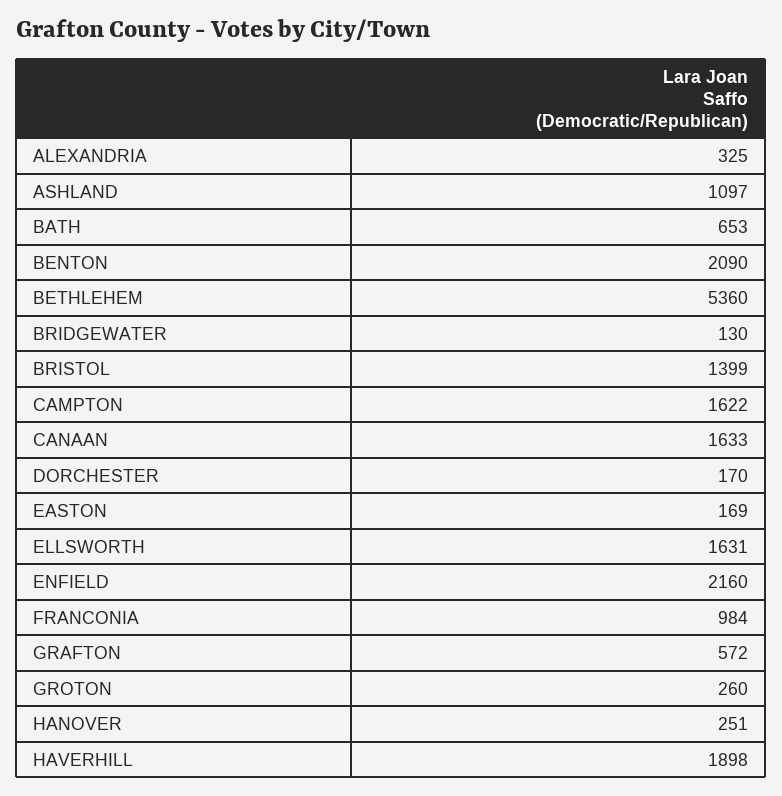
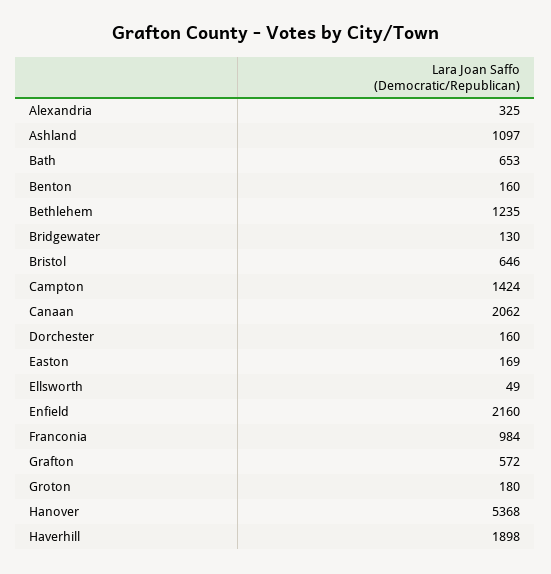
  {
    "ALEXANDRIA": 325,
    "ASHLAND": 1097,
    "BATH": 653,
-   "BENTON": 2090,
+   "BENTON": 160,
-   "BETHLEHEM": 5360,
+   "BETHLEHEM": 1235,
    "BRIDGEWATER": 130,
-   "BRISTOL": 1399,
+   "BRISTOL": 646,
-   "CAMPTON": 1622,
+   "CAMPTON": 1424,
-   "CANAAN": 1633,
+   "CANAAN": 2062,
-   "DORCHESTER": 170,
+   "DORCHESTER": 160,
    "EASTON": 169,
-   "ELLSWORTH": 1631,
+   "ELLSWORTH": 49,
    "ENFIELD": 2160,
    "FRANCONIA": 984,
    "GRAFTON": 572,
-   "GROTON": 260,
+   "GROTON": 180,
-   "HANOVER": 251,
+   "HANOVER": 5368,
    "HAVERHILL": 1898
  }

